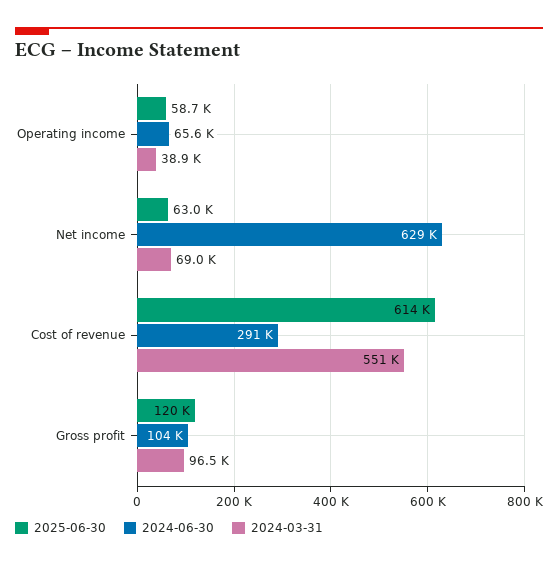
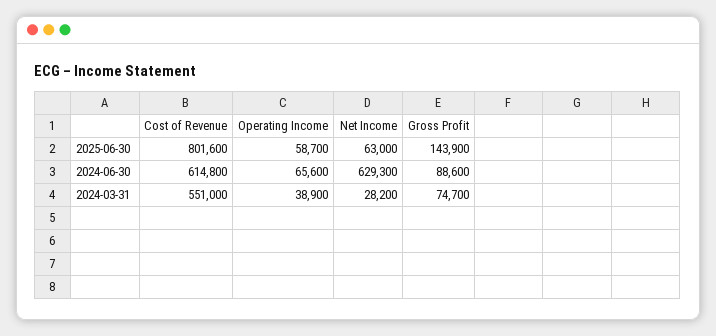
  {
    "2025-06-30": {
      "Operating income": 58700,
      "Net income": 63000,
-     "Cost of revenue": 614000,
+     "Cost of revenue": 801600,
-     "Gross profit": 120000
+     "Gross profit": 143900
    },
    "2024-06-30": {
      "Operating income": 65600,
      "Net income": 629300,
-     "Cost of revenue": 291000,
+     "Cost of revenue": 614800,
-     "Gross profit": 104000
+     "Gross profit": 88600
    },
    "2024-03-31": {
      "Operating income": 38900,
-     "Net income": 69000,
+     "Net income": 28200,
      "Cost of revenue": 551000,
-     "Gross profit": 96500
+     "Gross profit": 74700
    }
  }

